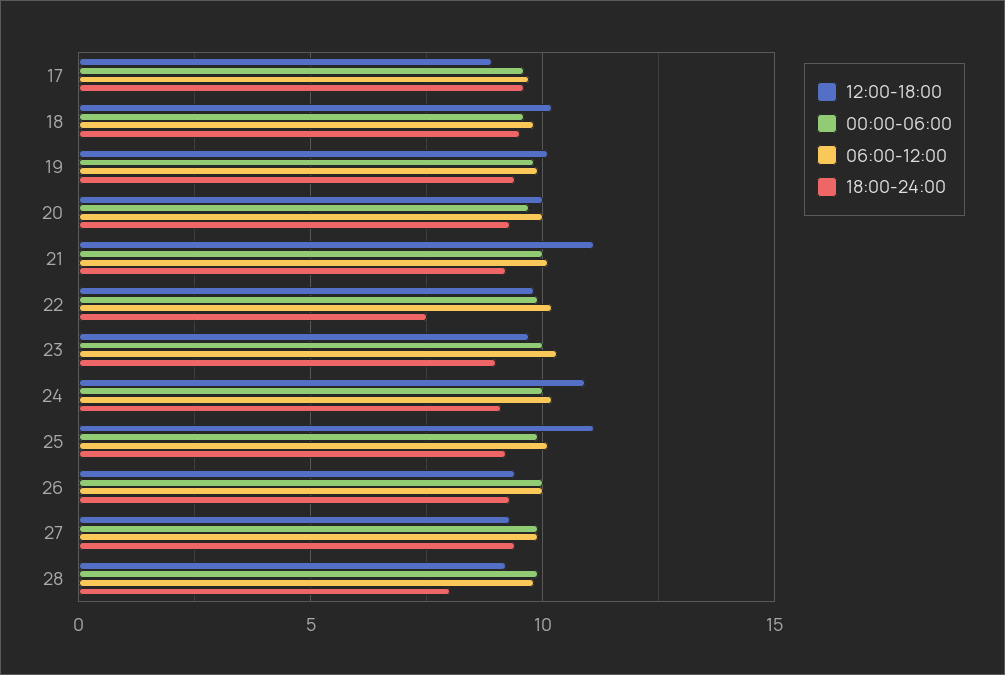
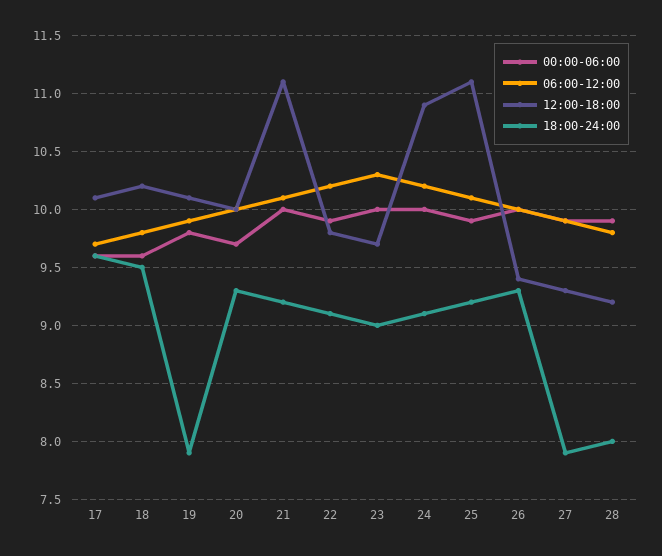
  {
    "12:00-18:00": {
-     "17": 9,
+     "17": 10.1,
      "18": 10.2,
      "19": 10.1,
      "20": 10,
      "21": 11.1,
      "22": 9.8,
      "23": 9.7,
      "24": 10.9,
      "25": 11.1,
      "26": 9.4,
      "27": 9.3,
      "28": 9.2
    },
    "00:00-06:00": {
      "17": 9.6,
      "18": 9.6,
      "19": 9.8,
      "20": 9.7,
      "21": 10,
      "22": 9.9,
      "23": 10,
      "24": 10,
      "25": 9.9,
      "26": 10,
      "27": 9.9,
      "28": 9.9
    },
    "06:00-12:00": {
      "17": 9.7,
      "18": 9.8,
      "19": 9.9,
      "20": 10,
      "21": 10.1,
      "22": 10.2,
      "23": 10.3,
      "24": 10.2,
      "25": 10.1,
      "26": 10,
      "27": 9.9,
      "28": 9.8
    },
    "18:00-24:00": {
      "17": 9.6,
      "18": 9.5,
-     "19": 9.5,
+     "19": 7.9,
      "20": 9.3,
      "21": 9.2,
-     "22": 7.5,
+     "22": 9.1,
      "23": 9,
      "24": 9.1,
      "25": 9.2,
      "26": 9.3,
-     "27": 9.5,
+     "27": 7.9,
      "28": 8
    }
  }

